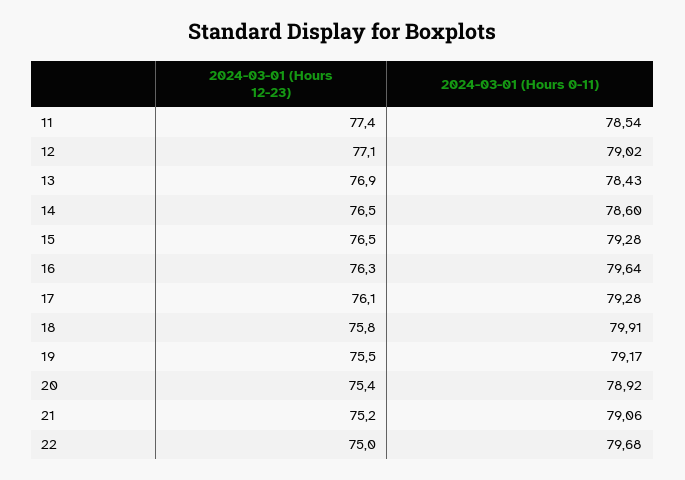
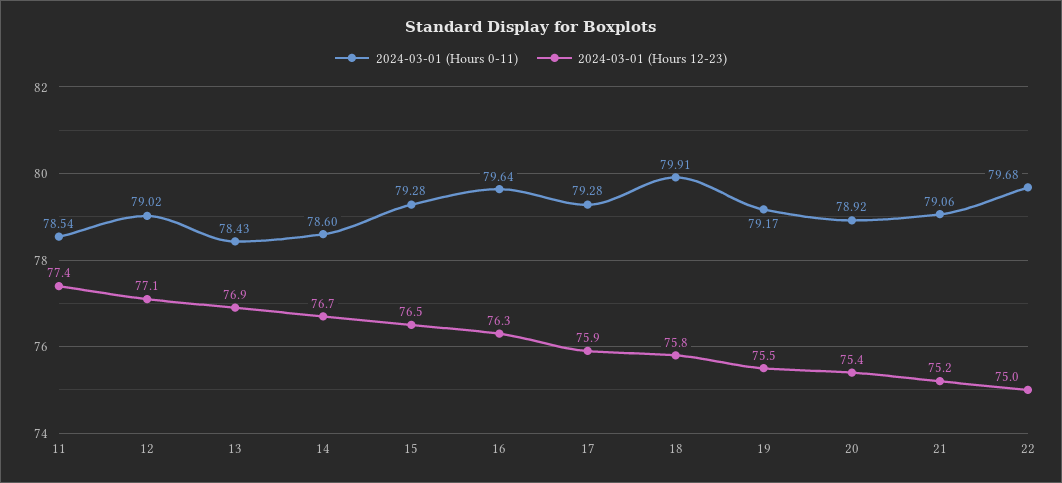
  {
    "2024-03-01 (Hours 12-23)": {
      "11": 77.4,
      "12": 77.1,
      "13": 76.9,
-     "14": 76.5,
+     "14": 76.7,
      "15": 76.5,
      "16": 76.3,
-     "17": 76.1,
+     "17": 75.9,
      "18": 75.8,
      "19": 75.5,
      "20": 75.4,
      "21": 75.2,
      "22": 75
    },
    "2024-03-01 (Hours 0-11)": {
      "11": 78.54,
      "12": 79.02,
      "13": 78.43,
      "14": 78.6,
      "15": 79.28,
      "16": 79.64,
      "17": 79.28,
      "18": 79.91,
      "19": 79.17,
      "20": 78.92,
      "21": 79.06,
      "22": 79.68
    }
  }

